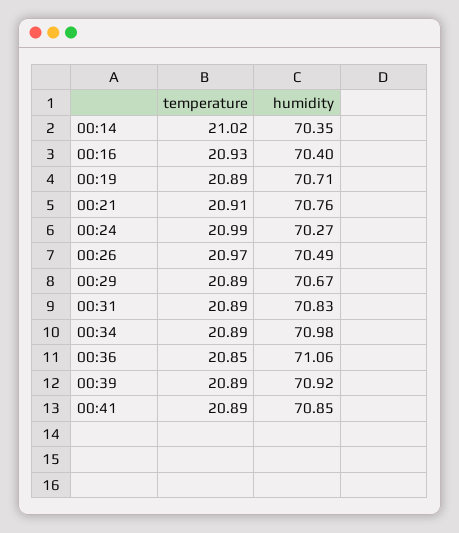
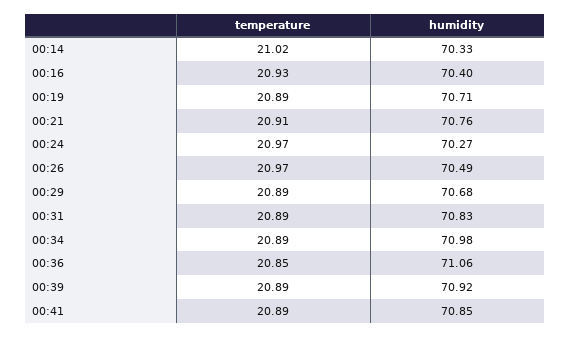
  {
    "temperature": {
      "00:14": 21.02,
      "00:16": 20.93,
      "00:19": 20.89,
      "00:21": 20.91,
-     "00:24": 20.99,
+     "00:24": 20.97,
      "00:26": 20.97,
      "00:29": 20.89,
      "00:31": 20.89,
      "00:34": 20.89,
      "00:36": 20.85,
      "00:39": 20.89,
      "00:41": 20.89
    },
    "humidity": {
-     "00:14": 70.35,
+     "00:14": 70.33,
      "00:16": 70.4,
      "00:19": 70.71,
      "00:21": 70.76,
      "00:24": 70.27,
      "00:26": 70.49,
-     "00:29": 70.67,
+     "00:29": 70.68,
      "00:31": 70.83,
      "00:34": 70.98,
      "00:36": 71.06,
      "00:39": 70.92,
      "00:41": 70.85
    }
  }

